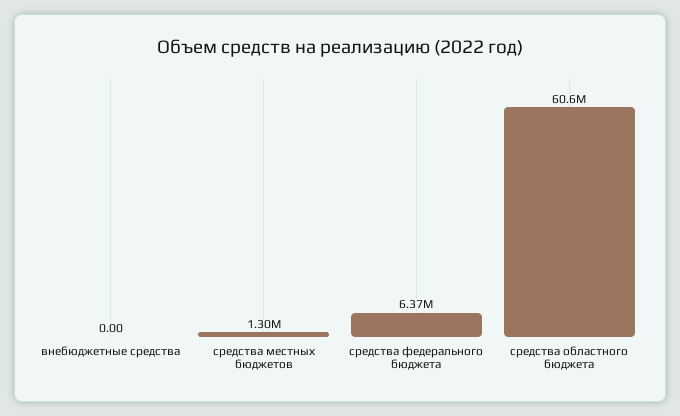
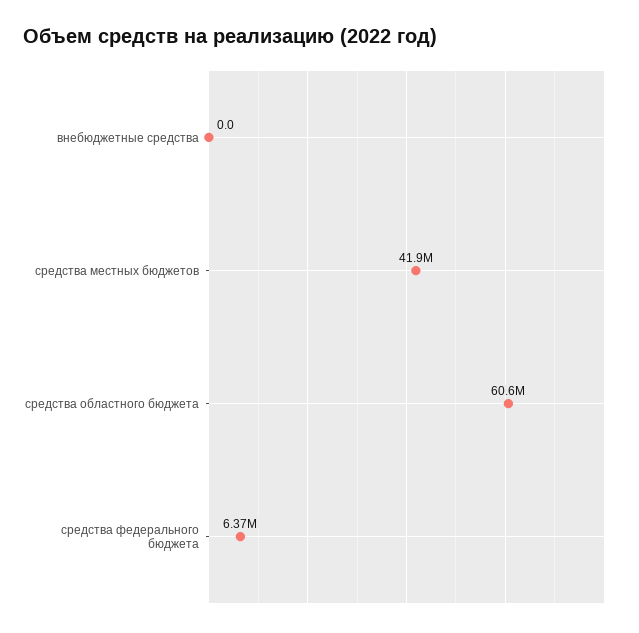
  {
    "внебюджетные средства": 0,
-   "средства местных бюджетов": 1300000,
+   "средства местных бюджетов": 41900000,
    "средства федерального бюджета": 6370000,
    "средства областного бюджета": 60600000
  }

